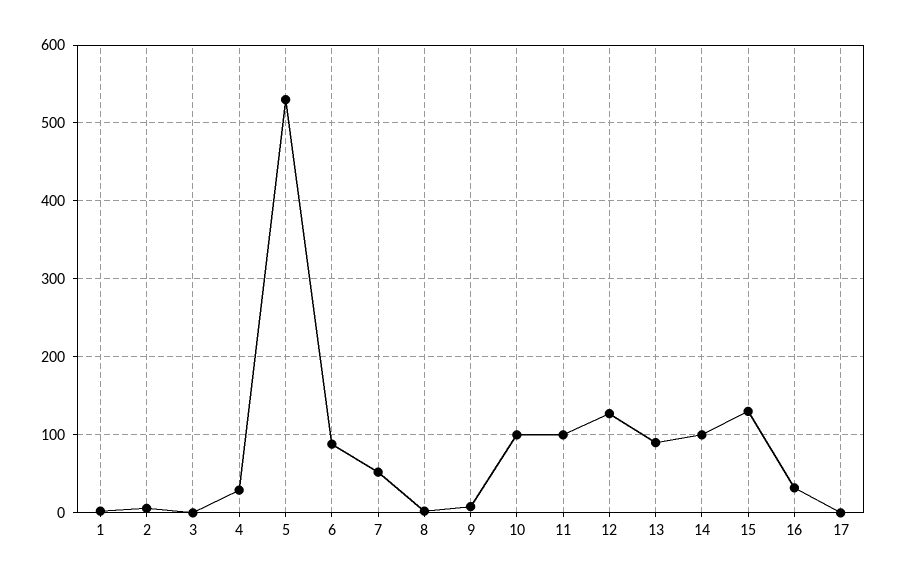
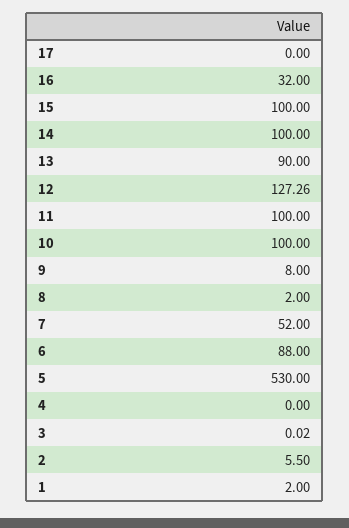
  {
    "1": 2,
    "2": 5.5,
    "3": 0.02,
-   "4": 30,
+   "4": 0,
    "5": 530,
    "6": 88,
    "7": 52,
    "8": 2,
    "9": 8,
    "10": 100,
    "11": 100,
    "12": 127.26,
    "13": 90,
    "14": 100,
-   "15": 130,
+   "15": 100,
    "16": 32,
    "17": 0
  }

